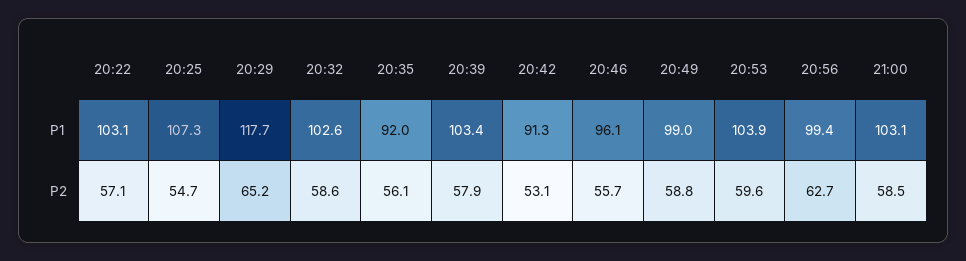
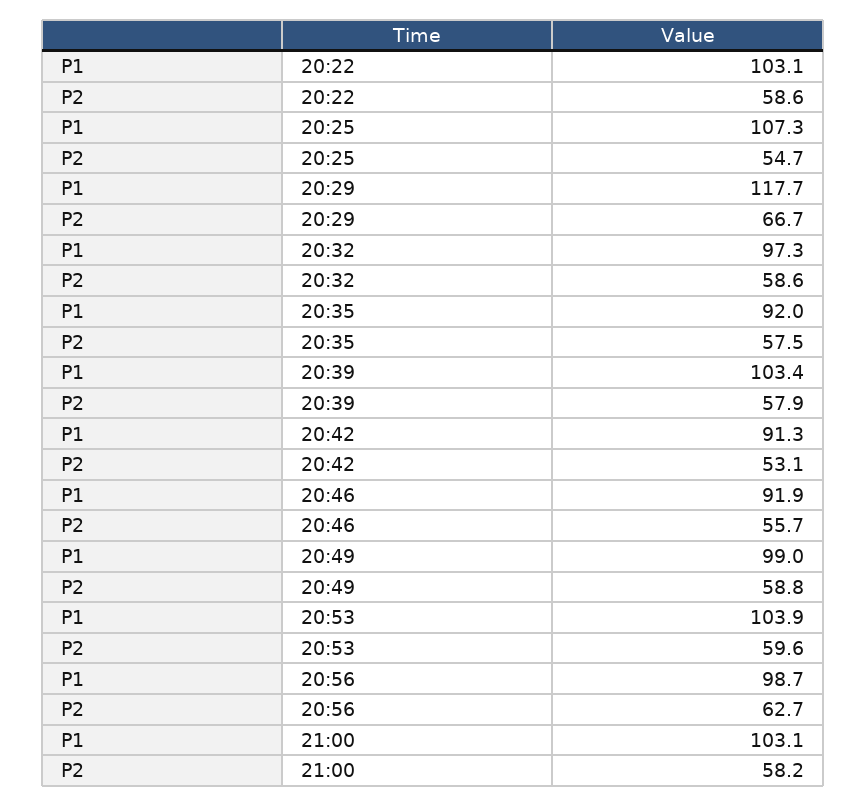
  {
    "20:22": {
      "P1": 103.1,
-     "P2": 57.1
+     "P2": 58.6
    },
    "20:25": {
      "P1": 107.3,
      "P2": 54.7
    },
    "20:29": {
      "P1": 117.7,
-     "P2": 65.2
+     "P2": 66.7
    },
    "20:32": {
-     "P1": 102.6,
+     "P1": 97.3,
      "P2": 58.6
    },
    "20:35": {
      "P1": 92,
-     "P2": 56.1
+     "P2": 57.5
    },
    "20:39": {
      "P1": 103.4,
      "P2": 57.9
    },
    "20:42": {
      "P1": 91.3,
      "P2": 53.1
    },
    "20:46": {
-     "P1": 96.1,
+     "P1": 91.9,
      "P2": 55.7
    },
    "20:49": {
      "P1": 99,
      "P2": 58.8
    },
    "20:53": {
      "P1": 103.9,
      "P2": 59.6
    },
    "20:56": {
-     "P1": 99.4,
+     "P1": 98.7,
      "P2": 62.7
    },
    "21:00": {
      "P1": 103.1,
-     "P2": 58.5
+     "P2": 58.2
    }
  }

